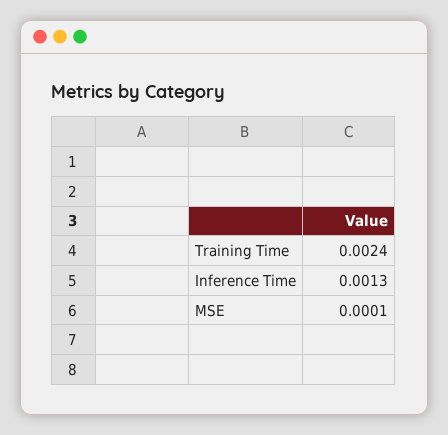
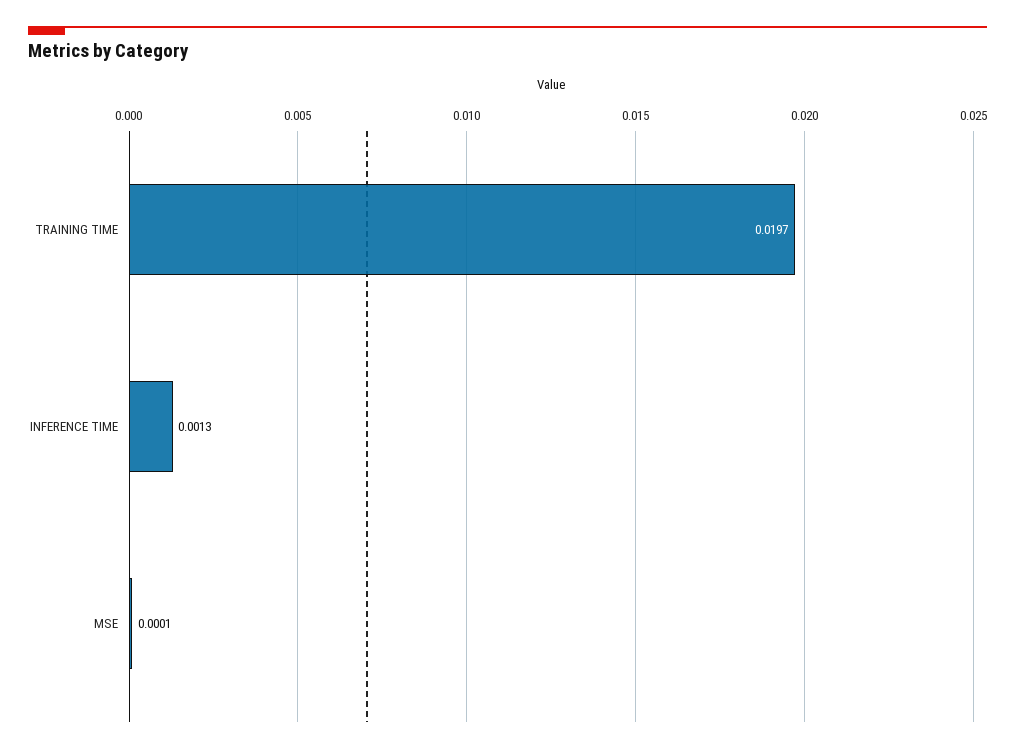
  {
-   "Training Time": 0.0024,
+   "Training Time": 0.0197,
    "Inference Time": 0.0013,
    "MSE": 0.0001
  }

